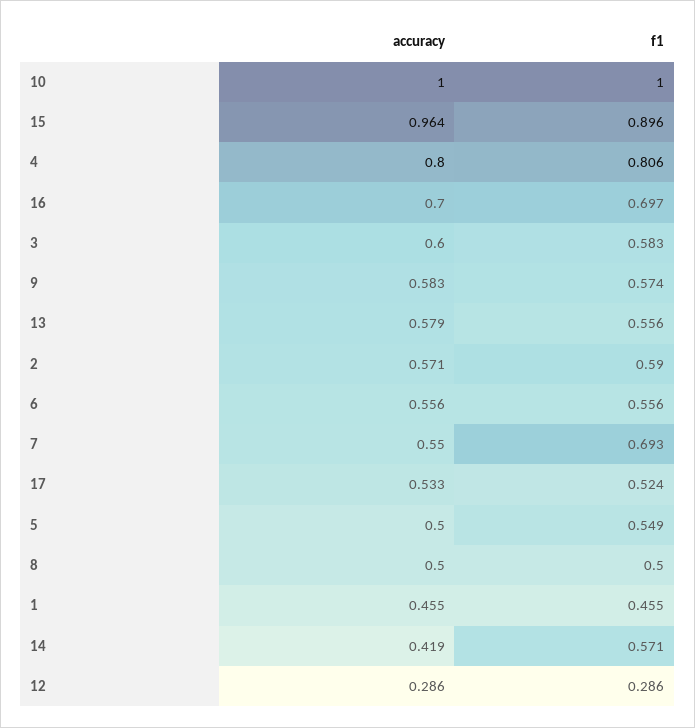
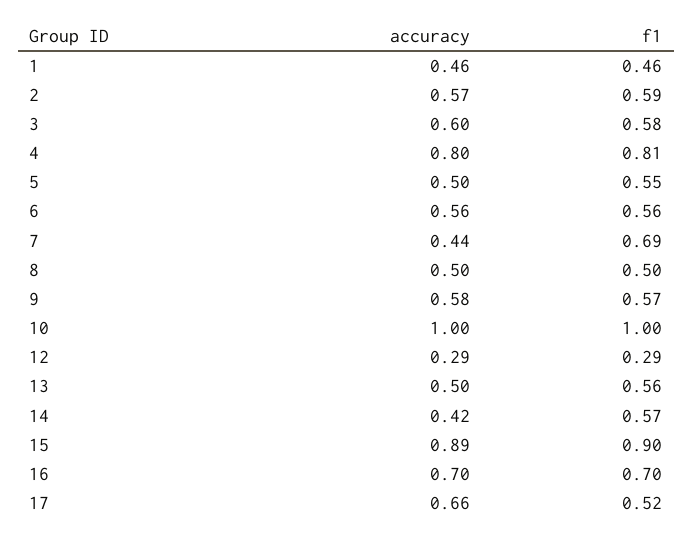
  {
    "accuracy": {
      "10": 1,
-     "15": 0.964,
+     "15": 0.89,
      "4": 0.8,
      "16": 0.7,
      "3": 0.6,
      "9": 0.583,
-     "13": 0.579,
+     "13": 0.5,
      "2": 0.571,
      "6": 0.556,
-     "7": 0.55,
+     "7": 0.44,
-     "17": 0.533,
+     "17": 0.66,
      "5": 0.5,
      "8": 0.5,
      "1": 0.455,
      "14": 0.419,
      "12": 0.286
    },
    "f1": {
      "10": 1,
      "15": 0.896,
      "4": 0.806,
      "16": 0.697,
      "3": 0.583,
      "9": 0.574,
      "13": 0.556,
      "2": 0.59,
      "6": 0.556,
      "7": 0.693,
      "17": 0.524,
      "5": 0.549,
      "8": 0.5,
      "1": 0.455,
      "14": 0.571,
      "12": 0.286
    }
  }

